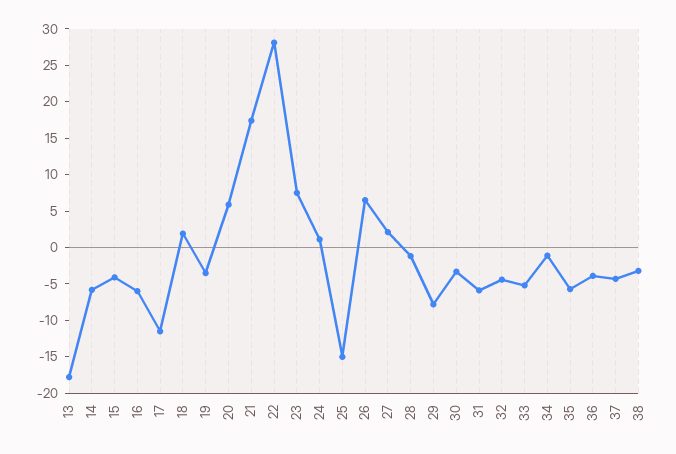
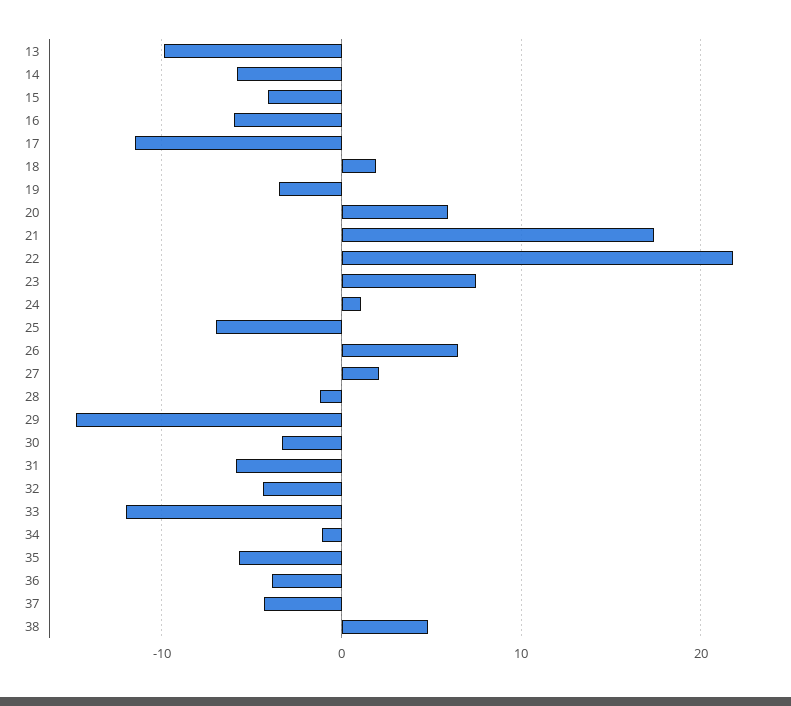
  {
-   "13": -17.5,
+   "13": -10,
    "14": -6,
    "15": -4,
    "16": -6,
    "17": -12,
    "18": 2,
    "19": -4,
    "20": 6,
    "21": 17,
-   "22": 27.5,
+   "22": 22,
    "23": 8,
    "24": 1,
-   "25": -15,
+   "25": -7,
    "26": 7,
    "27": 2,
    "28": -1,
-   "29": -7.5,
+   "29": -15,
    "30": -3,
    "31": -6,
    "32": -4,
-   "33": -5,
+   "33": -12,
    "34": -1,
    "35": -6,
    "36": -4,
    "37": -4,
-   "38": -2.5
+   "38": 5
  }

